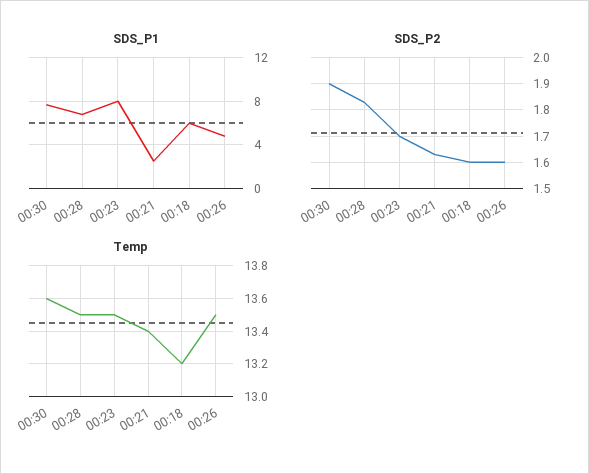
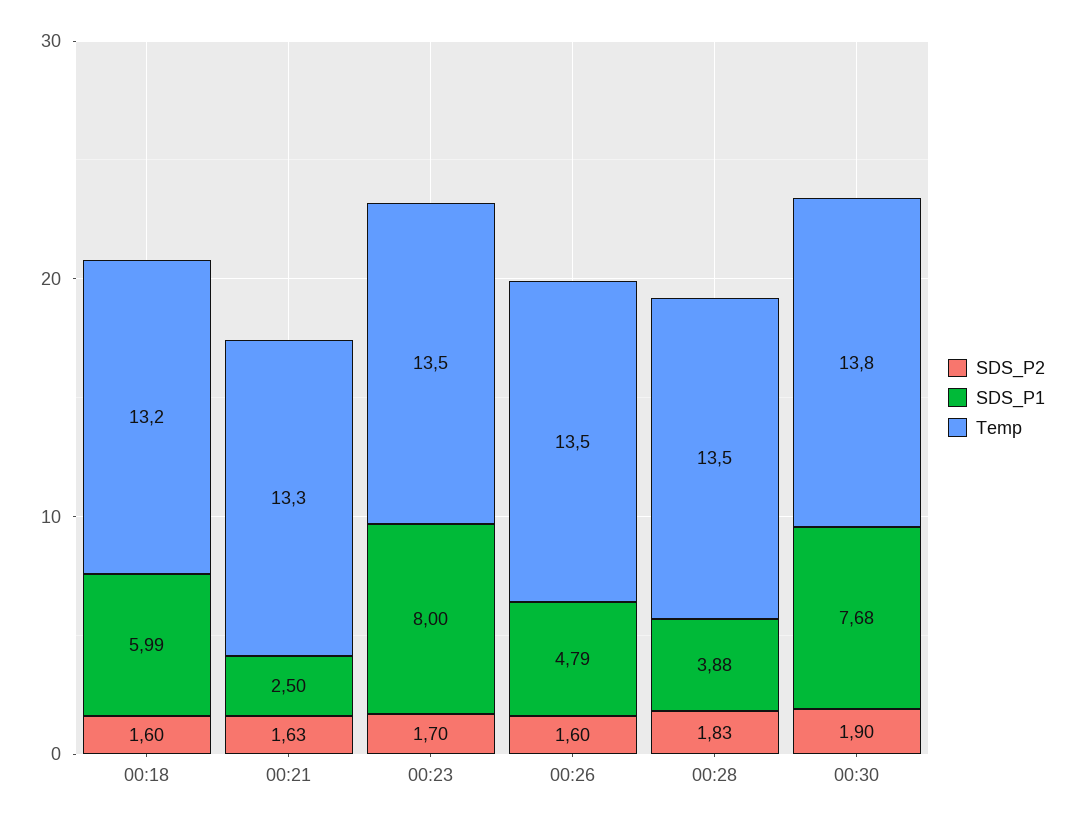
  {
    "SDS_P1": {
      "00:30": 7.68,
-     "00:28": 7,
+     "00:28": 3.88,
      "00:23": 8,
      "00:21": 2.5,
      "00:18": 5.99,
      "00:26": 4.79
    },
    "SDS_P2": {
      "00:30": 1.9,
      "00:28": 1.83,
      "00:23": 1.7,
      "00:21": 1.63,
      "00:18": 1.6,
      "00:26": 1.6
    },
    "Temp": {
-     "00:30": 13.6,
+     "00:30": 13.8,
      "00:28": 13.5,
      "00:23": 13.5,
-     "00:21": 13.4,
+     "00:21": 13.3,
      "00:18": 13.2,
      "00:26": 13.5
    }
  }

